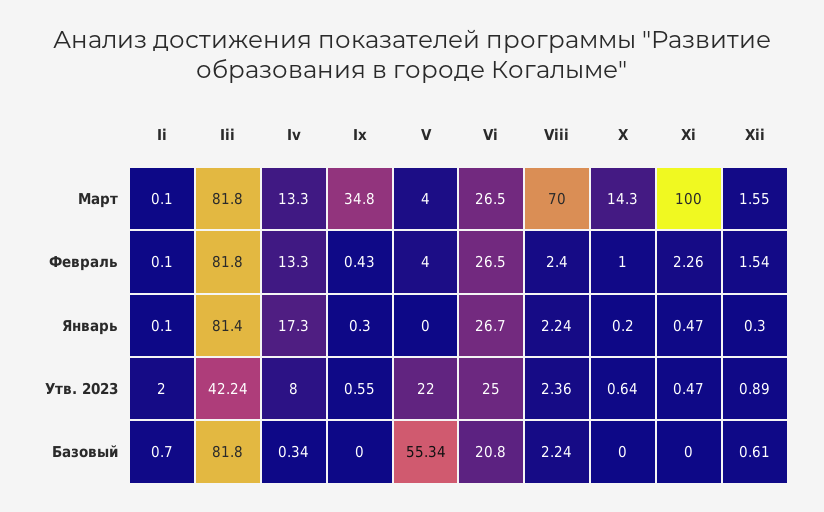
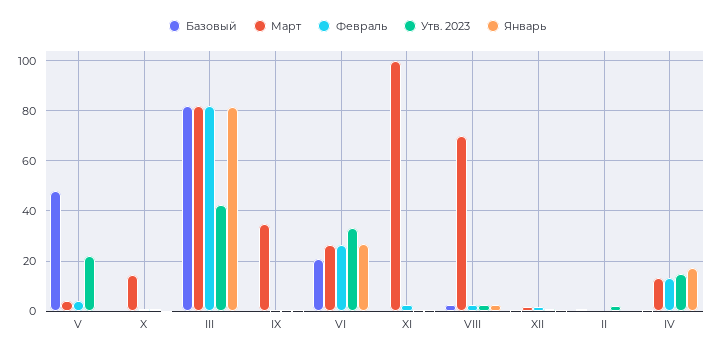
  {
    "Март": {
      "Ii": 0.1,
      "Iii": 81.8,
      "Iv": 13.3,
      "Ix": 34.8,
      "V": 4,
      "Vi": 26.5,
      "Viii": 70,
      "X": 14.3,
      "Xi": 100,
      "Xii": 1.55
    },
    "Февраль": {
      "Ii": 0.1,
      "Iii": 81.8,
      "Iv": 13.3,
      "Ix": 0.43,
      "V": 4,
      "Vi": 26.5,
      "Viii": 2.4,
      "X": 1,
      "Xi": 2.26,
      "Xii": 1.54
    },
    "Январь": {
      "Ii": 0.1,
      "Iii": 81.4,
      "Iv": 17.3,
      "Ix": 0.3,
      "V": 0,
      "Vi": 26.7,
      "Viii": 2.24,
      "X": 0.2,
      "Xi": 0.47,
      "Xii": 0.3
    },
    "Утв. 2023": {
      "Ii": 2,
      "Iii": 42.24,
-     "Iv": 8,
+     "Iv": 15,
      "Ix": 0.55,
      "V": 22,
-     "Vi": 25,
+     "Vi": 32.5,
      "Viii": 2.36,
      "X": 0.64,
      "Xi": 0.47,
      "Xii": 0.89
    },
    "Базовый": {
      "Ii": 0.7,
      "Iii": 81.8,
      "Iv": 0.34,
      "Ix": 0,
-     "V": 55.34,
+     "V": 47.5,
      "Vi": 20.8,
      "Viii": 2.24,
      "X": 0,
      "Xi": 0,
      "Xii": 0.61
    }
  }

